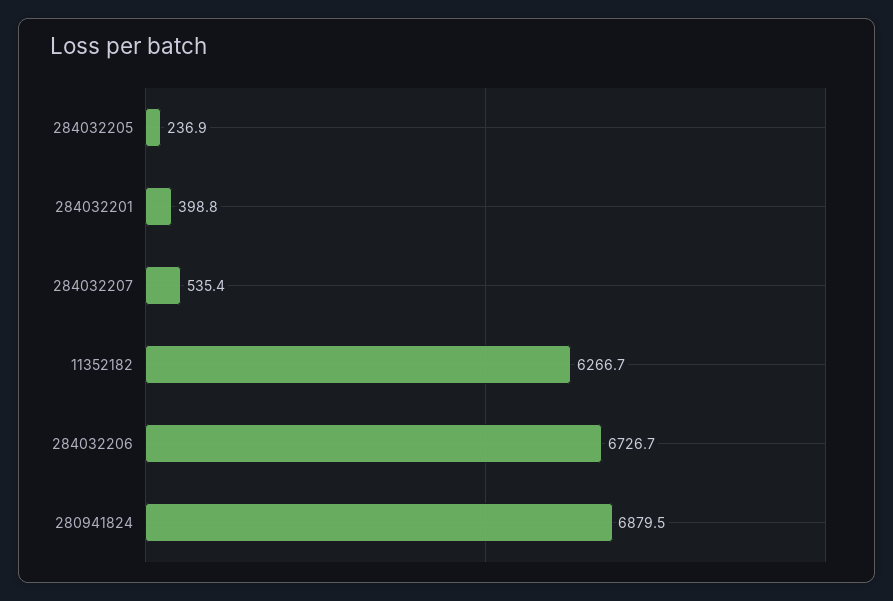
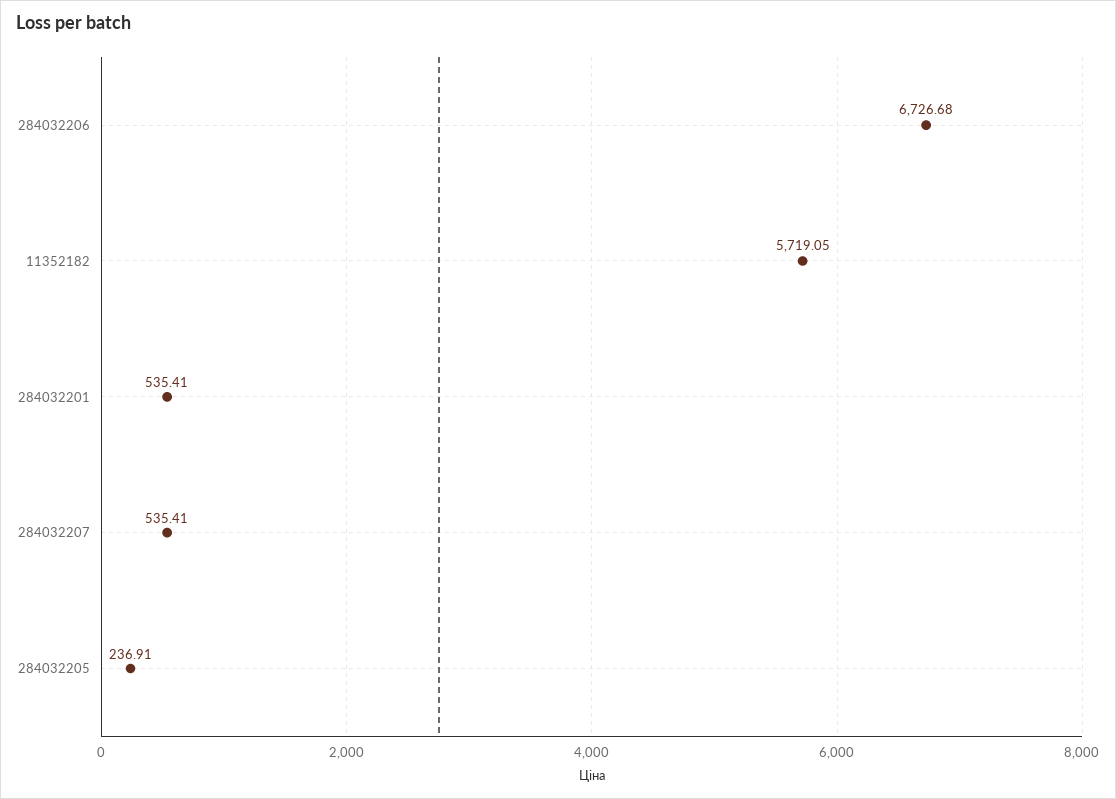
  {
    "284032205": 236.91,
-   "284032201": 398.8,
+   "284032201": 535.41,
    "284032207": 535.41,
-   "11352182": 6266.7,
+   "11352182": 5719.05,
-   "284032206": 6726.68,
+   "284032206": 6726.68
-   "280941824": 6879.5
  }

